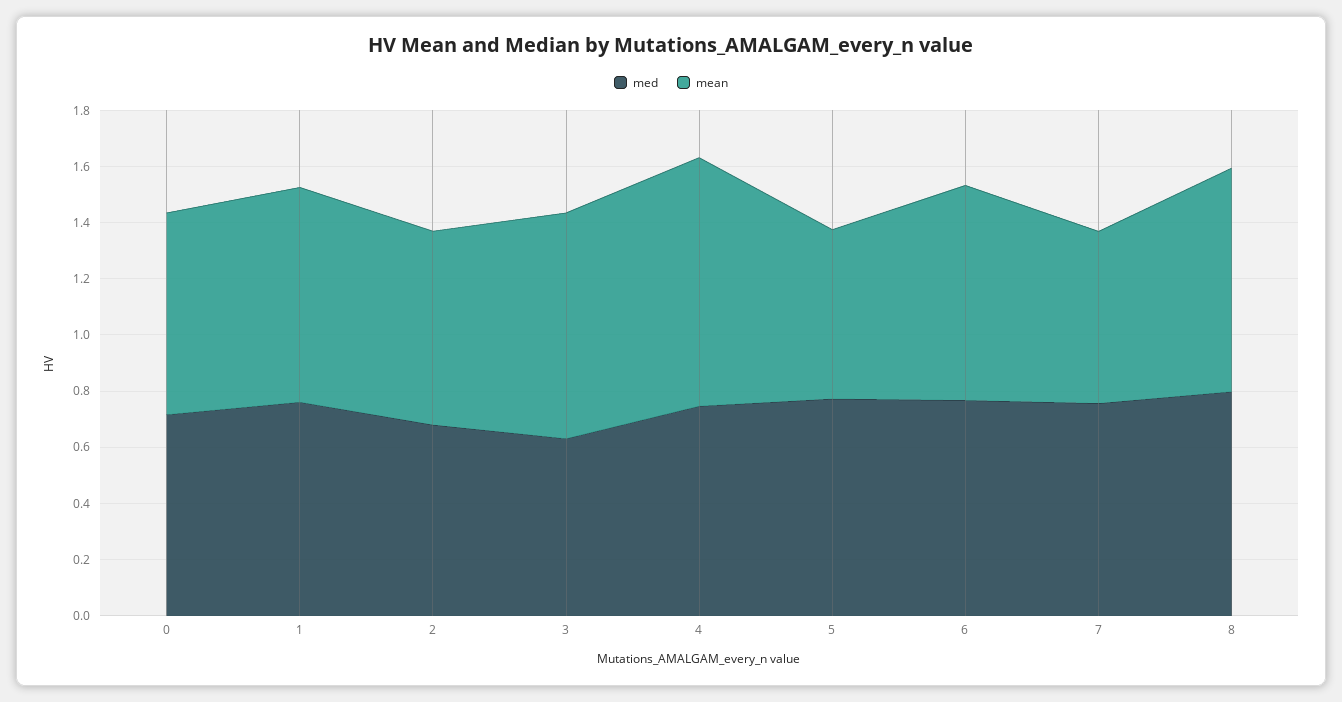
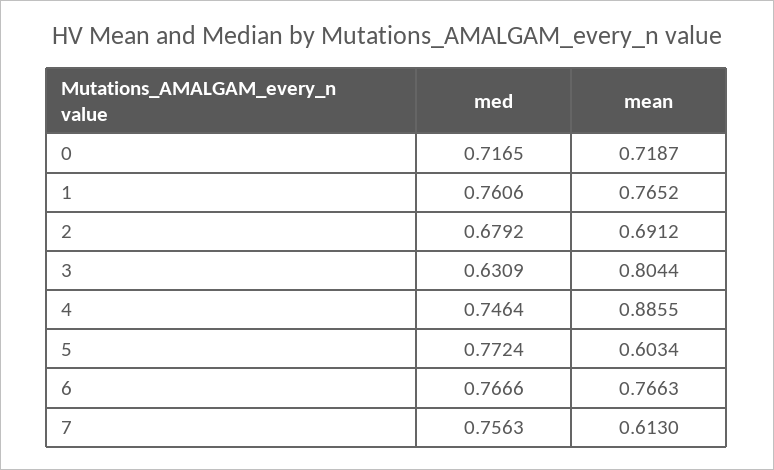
  {
    "med": {
      "0": 0.7165,
      "1": 0.7606,
      "2": 0.6792,
      "3": 0.6309,
      "4": 0.7464,
      "5": 0.7724,
      "6": 0.7666,
-     "7": 0.7563,
+     "7": 0.7563
-     "8": 0.8
    },
    "mean": {
      "0": 0.7187,
      "1": 0.7652,
      "2": 0.6912,
      "3": 0.8044,
      "4": 0.8855,
      "5": 0.6034,
      "6": 0.7663,
-     "7": 0.613,
+     "7": 0.613
-     "8": 0.8
    }
  }

